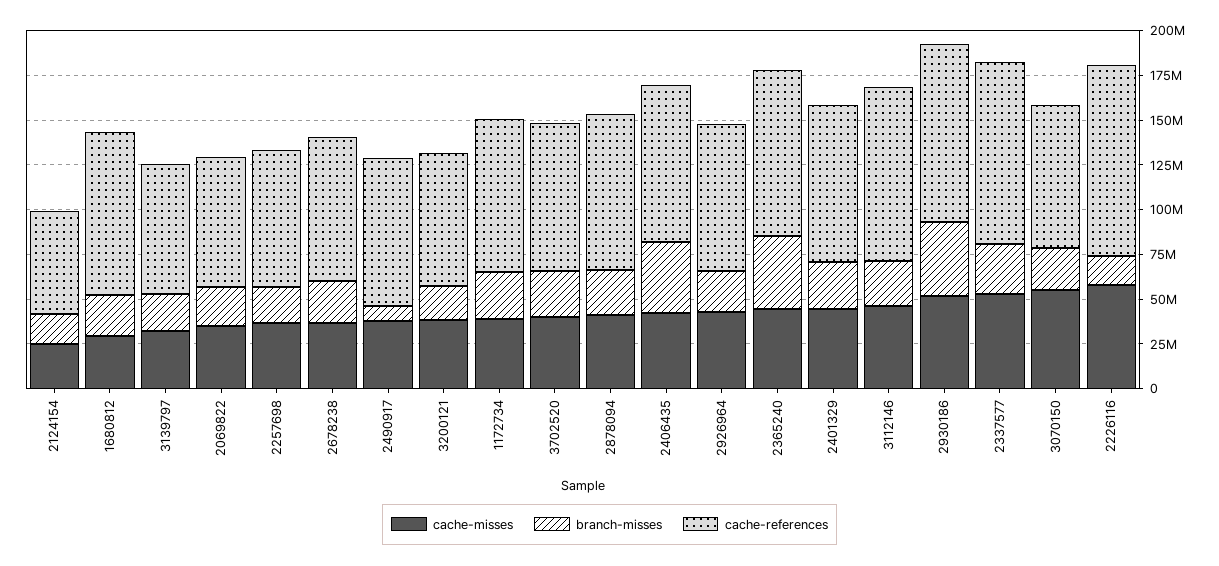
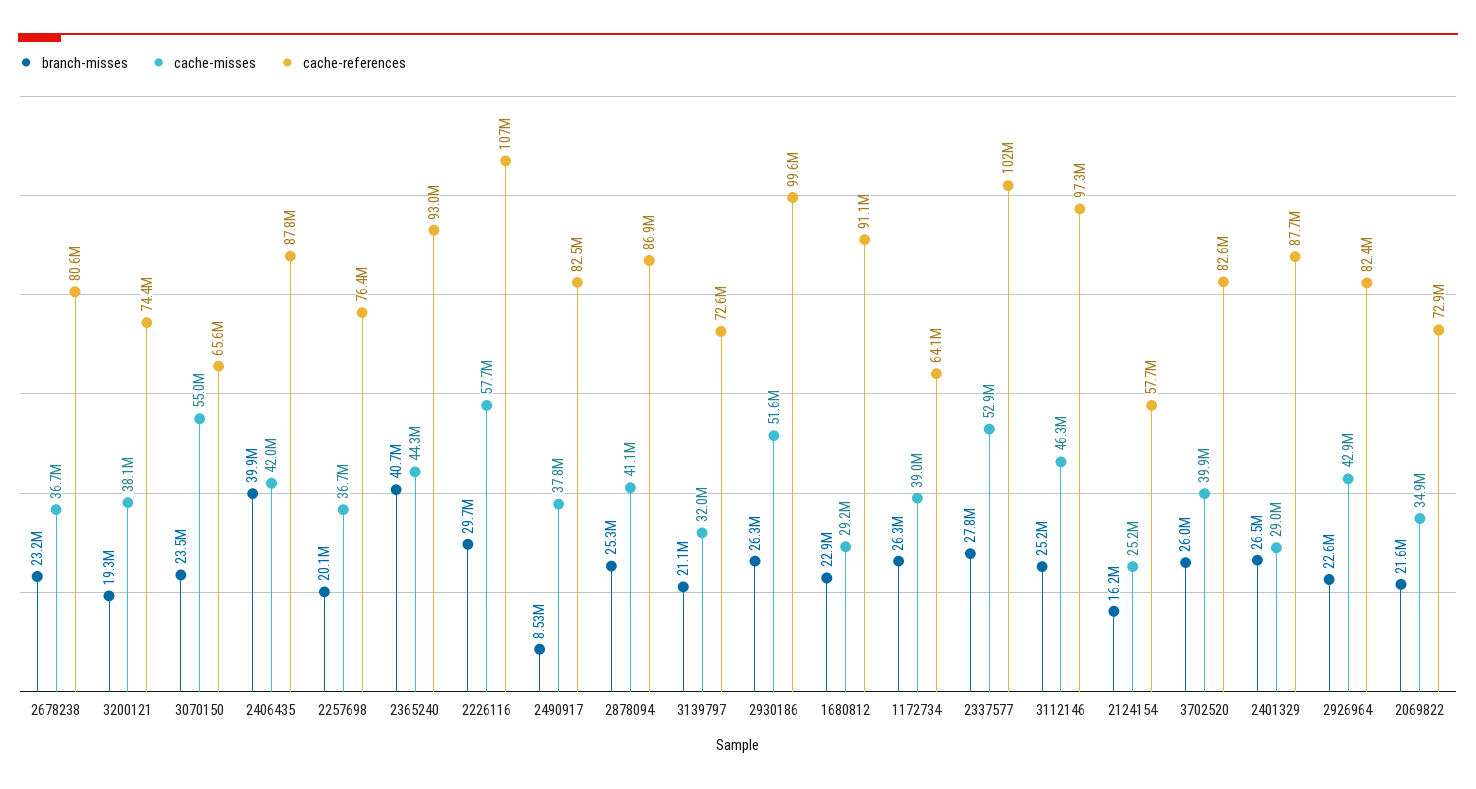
  {
    "cache-misses": {
      "2124154": 25200000,
      "1680812": 29200000,
      "3139797": 32000000,
      "2069822": 34900000,
      "2257698": 36700000,
      "2678238": 36700000,
      "2490917": 37800000,
      "3200121": 38100000,
      "1172734": 39000000,
      "3702520": 39900000,
      "2878094": 41100000,
      "2406435": 42000000,
      "2926964": 42900000,
      "2365240": 44300000,
-     "2401329": 45000000,
+     "2401329": 29000000,
      "3112146": 46300000,
      "2930186": 51600000,
      "2337577": 52900000,
      "3070150": 55000000,
      "2226116": 57700000
    },
    "branch-misses": {
      "2124154": 16200000,
      "1680812": 22900000,
      "3139797": 21100000,
      "2069822": 21600000,
      "2257698": 20100000,
      "2678238": 23200000,
      "2490917": 8530000,
      "3200121": 19300000,
      "1172734": 26300000,
      "3702520": 26000000,
      "2878094": 25300000,
      "2406435": 39900000,
      "2926964": 22600000,
      "2365240": 40700000,
      "2401329": 26500000,
      "3112146": 25200000,
-     "2930186": 40000000,
+     "2930186": 26300000,
      "2337577": 27800000,
      "3070150": 23500000,
-     "2226116": 15000000
+     "2226116": 29700000
    },
    "cache-references": {
      "2124154": 57700000,
      "1680812": 91100000,
      "3139797": 72600000,
      "2069822": 72900000,
      "2257698": 76400000,
      "2678238": 80600000,
      "2490917": 82500000,
      "3200121": 74400000,
-     "1172734": 85000000,
+     "1172734": 64100000,
      "3702520": 82600000,
      "2878094": 86900000,
      "2406435": 87800000,
      "2926964": 82400000,
      "2365240": 93000000,
      "2401329": 87700000,
      "3112146": 97300000,
      "2930186": 99600000,
      "2337577": 102000000,
-     "3070150": 80000000,
+     "3070150": 65600000,
      "2226116": 107000000
    }
  }

